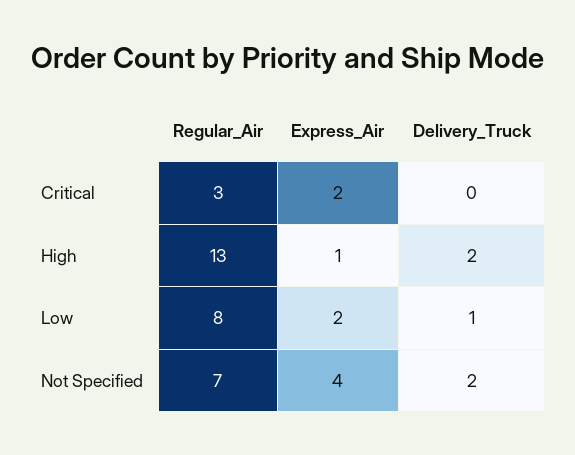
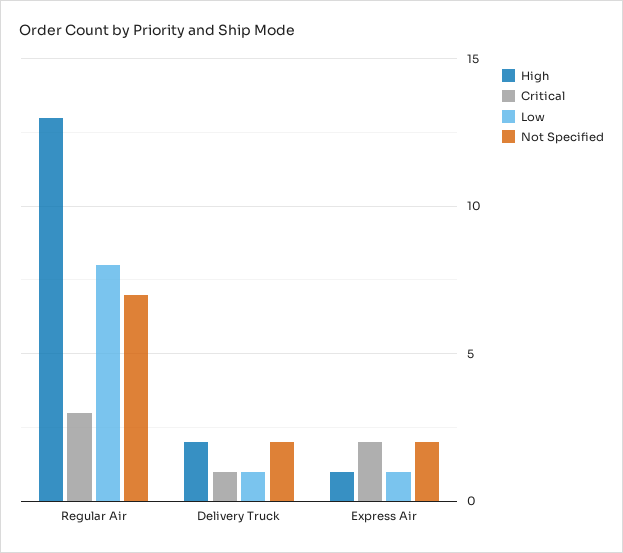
  {
    "Critical": {
      "Regular_Air": 3,
      "Express_Air": 2,
-     "Delivery_Truck": 0
+     "Delivery_Truck": 1
    },
    "High": {
      "Regular_Air": 13,
      "Express_Air": 1,
      "Delivery_Truck": 2
    },
    "Low": {
      "Regular_Air": 8,
-     "Express_Air": 2,
+     "Express_Air": 1,
      "Delivery_Truck": 1
    },
    "Not Specified": {
      "Regular_Air": 7,
-     "Express_Air": 4,
+     "Express_Air": 2,
      "Delivery_Truck": 2
    }
  }

